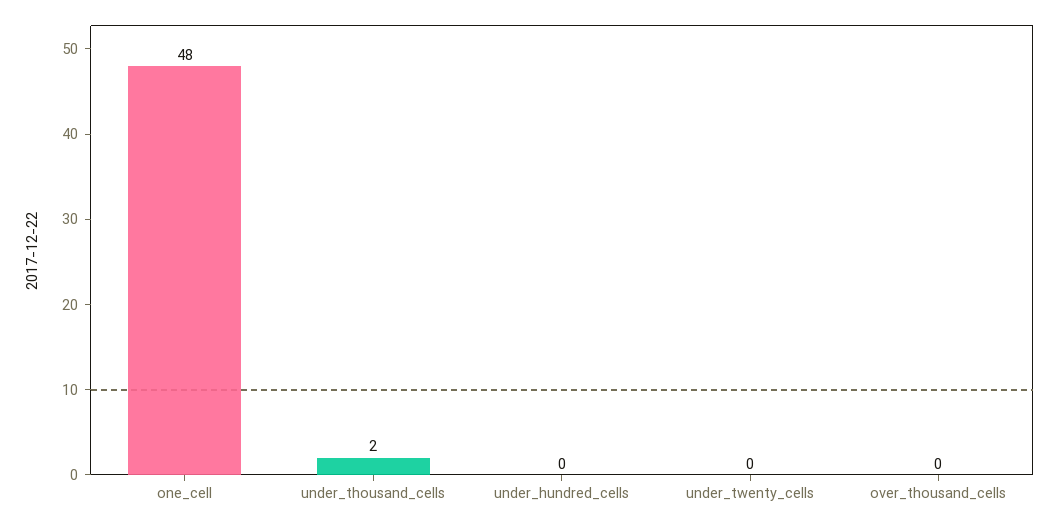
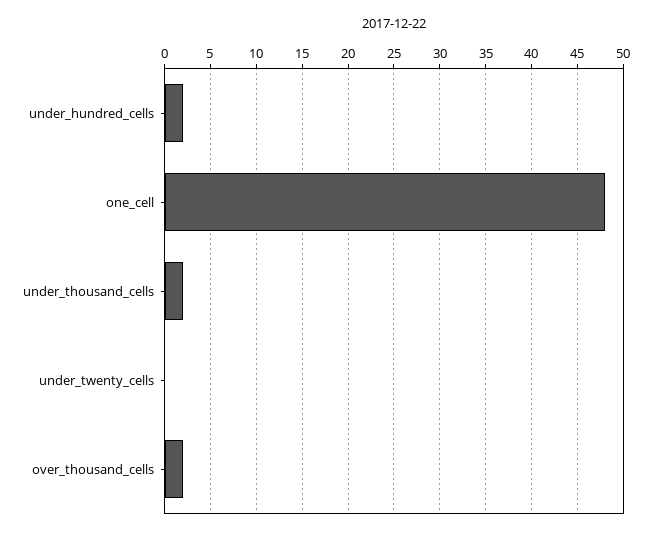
  {
    "one_cell": 48,
    "under_thousand_cells": 2,
-   "under_hundred_cells": 0,
+   "under_hundred_cells": 2,
    "under_twenty_cells": 0,
-   "over_thousand_cells": 0
+   "over_thousand_cells": 2
  }

